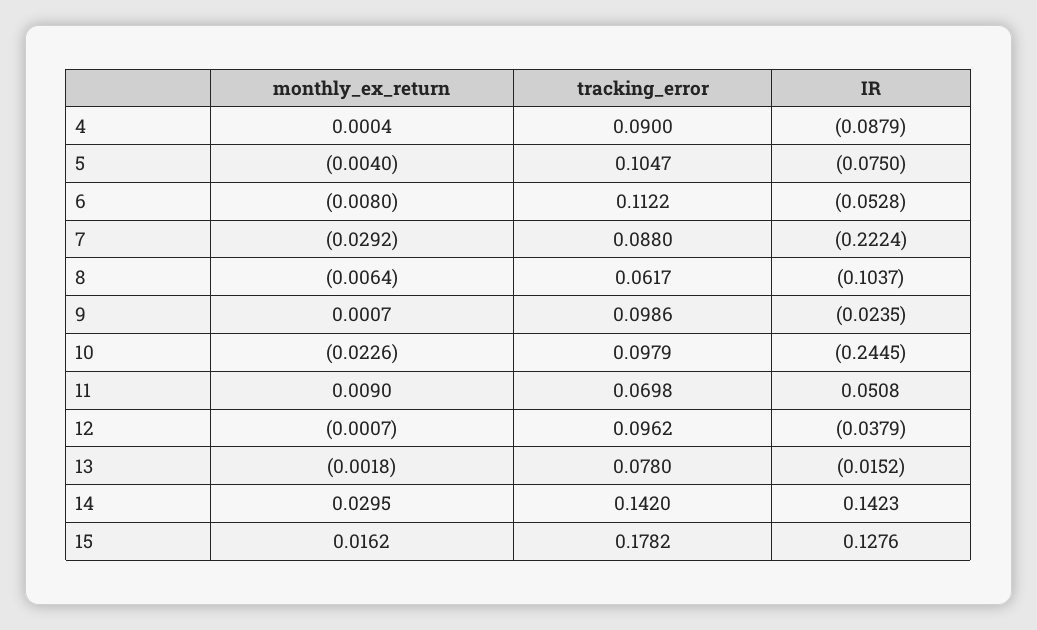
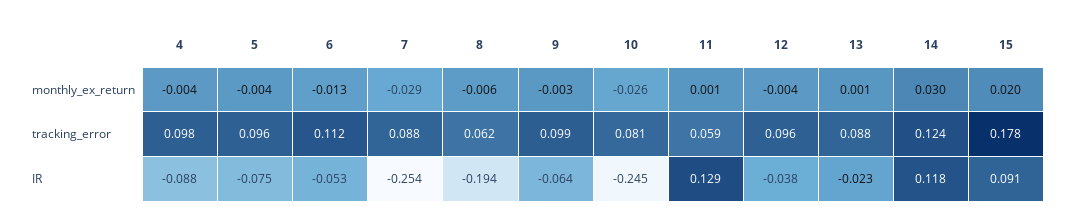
  {
    "monthly_ex_return": {
-     "4": 0.0004,
+     "4": -0.004,
      "5": -0.004,
-     "6": -0.008,
+     "6": -0.013,
      "7": -0.0292,
      "8": -0.0064,
-     "9": 0.0007,
+     "9": -0.003,
-     "10": -0.0226,
+     "10": -0.026,
-     "11": 0.009,
+     "11": 0.001,
-     "12": -0.0007,
+     "12": -0.004,
-     "13": -0.0018,
+     "13": 0.001,
      "14": 0.0295,
-     "15": 0.0162
+     "15": 0.02
    },
    "tracking_error": {
-     "4": 0.09,
+     "4": 0.098,
-     "5": 0.1047,
+     "5": 0.096,
      "6": 0.1122,
      "7": 0.088,
      "8": 0.0617,
      "9": 0.0986,
-     "10": 0.0979,
+     "10": 0.081,
-     "11": 0.0698,
+     "11": 0.059,
      "12": 0.0962,
-     "13": 0.078,
+     "13": 0.088,
-     "14": 0.142,
+     "14": 0.124,
      "15": 0.1782
    },
    "IR": {
      "4": -0.0879,
      "5": -0.075,
      "6": -0.0528,
-     "7": -0.2224,
+     "7": -0.254,
-     "8": -0.1037,
+     "8": -0.194,
-     "9": -0.0235,
+     "9": -0.064,
      "10": -0.2445,
-     "11": 0.0508,
+     "11": 0.129,
      "12": -0.0379,
-     "13": -0.0152,
+     "13": -0.023,
-     "14": 0.1423,
+     "14": 0.118,
-     "15": 0.1276
+     "15": 0.091
    }
  }

